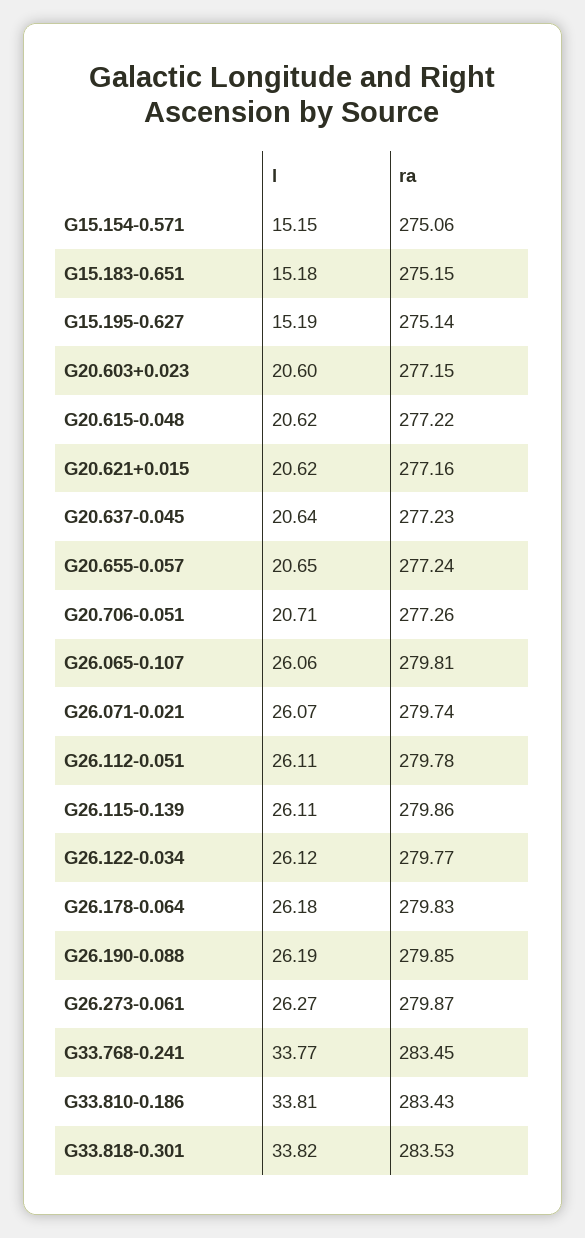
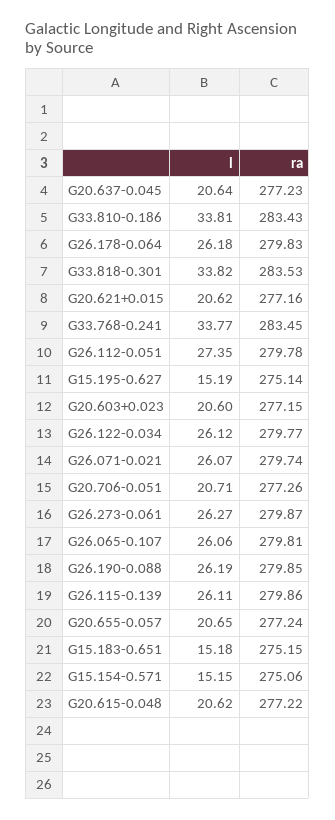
  {
    "l": {
      "G15.154-0.571": 15.15,
      "G15.183-0.651": 15.18,
      "G15.195-0.627": 15.19,
      "G20.603+0.023": 20.6,
      "G20.615-0.048": 20.62,
      "G20.621+0.015": 20.62,
      "G20.637-0.045": 20.64,
      "G20.655-0.057": 20.65,
      "G20.706-0.051": 20.71,
      "G26.065-0.107": 26.06,
      "G26.071-0.021": 26.07,
-     "G26.112-0.051": 26.11,
+     "G26.112-0.051": 27.35,
      "G26.115-0.139": 26.11,
      "G26.122-0.034": 26.12,
      "G26.178-0.064": 26.18,
      "G26.190-0.088": 26.19,
      "G26.273-0.061": 26.27,
      "G33.768-0.241": 33.77,
      "G33.810-0.186": 33.81,
      "G33.818-0.301": 33.82
    },
    "ra": {
      "G15.154-0.571": 275.06,
      "G15.183-0.651": 275.15,
      "G15.195-0.627": 275.14,
      "G20.603+0.023": 277.15,
      "G20.615-0.048": 277.22,
      "G20.621+0.015": 277.16,
      "G20.637-0.045": 277.23,
      "G20.655-0.057": 277.24,
      "G20.706-0.051": 277.26,
      "G26.065-0.107": 279.81,
      "G26.071-0.021": 279.74,
      "G26.112-0.051": 279.78,
      "G26.115-0.139": 279.86,
      "G26.122-0.034": 279.77,
      "G26.178-0.064": 279.83,
      "G26.190-0.088": 279.85,
      "G26.273-0.061": 279.87,
      "G33.768-0.241": 283.45,
      "G33.810-0.186": 283.43,
      "G33.818-0.301": 283.53
    }
  }

